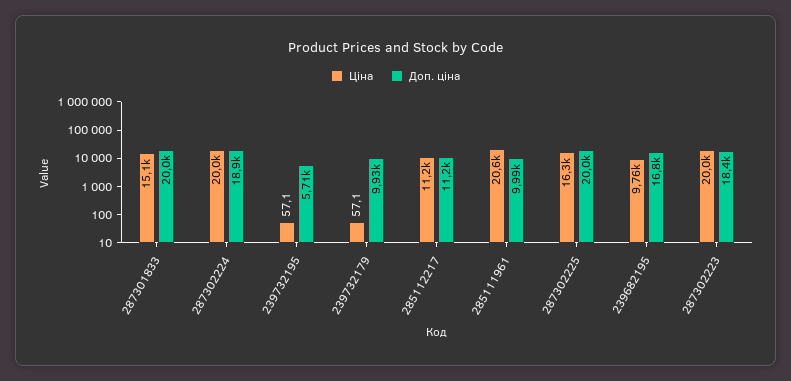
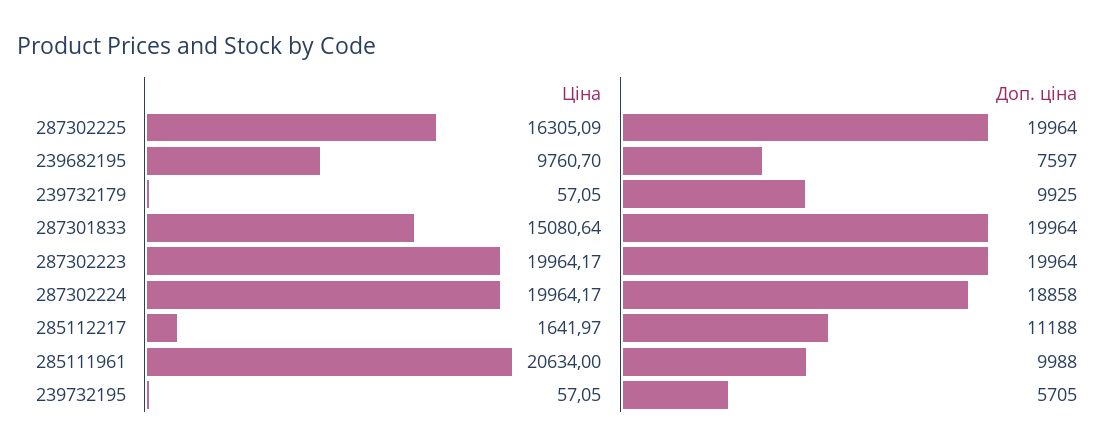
  {
    "Ціна": {
      "287301833": 15080.64,
      "287302224": 19964.17,
      "239732195": 57.05,
      "239732179": 57.05,
-     "285112217": 11200,
+     "285112217": 1641.97,
      "285111961": 20634,
      "287302225": 16305.09,
      "239682195": 9760.7,
      "287302223": 19964.17
    },
    "Доп. ціна": {
      "287301833": 19964,
      "287302224": 18858,
      "239732195": 5705,
      "239732179": 9925,
      "285112217": 11188,
      "285111961": 9988,
      "287302225": 19964,
-     "239682195": 16800,
+     "239682195": 7597,
-     "287302223": 18400
+     "287302223": 19964
    }
  }

